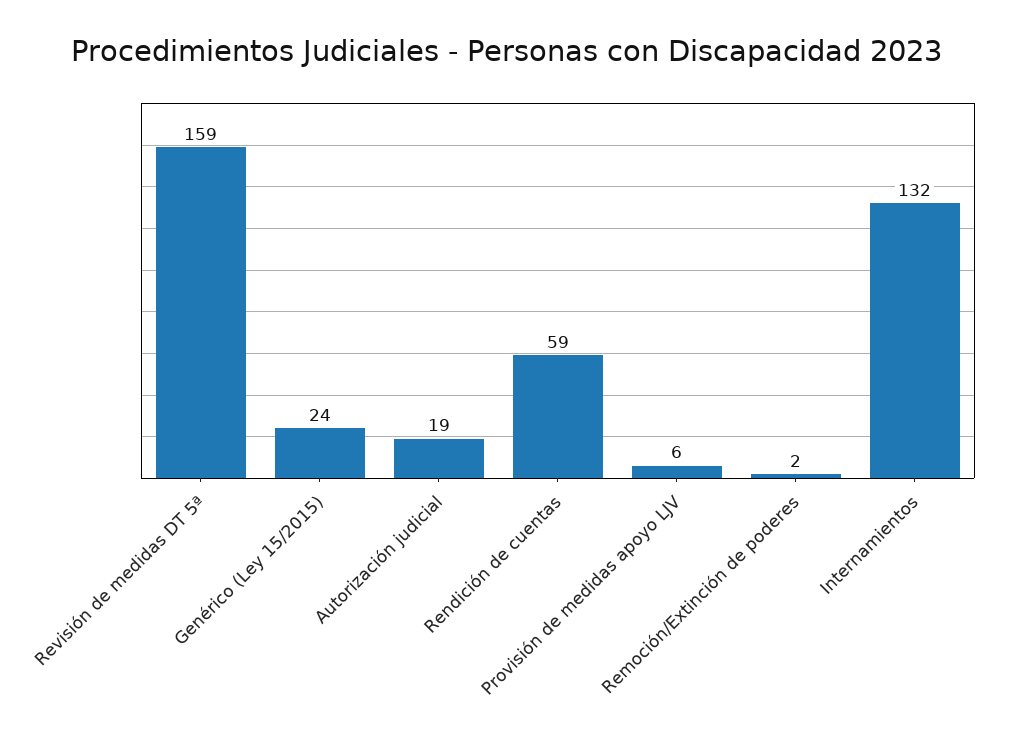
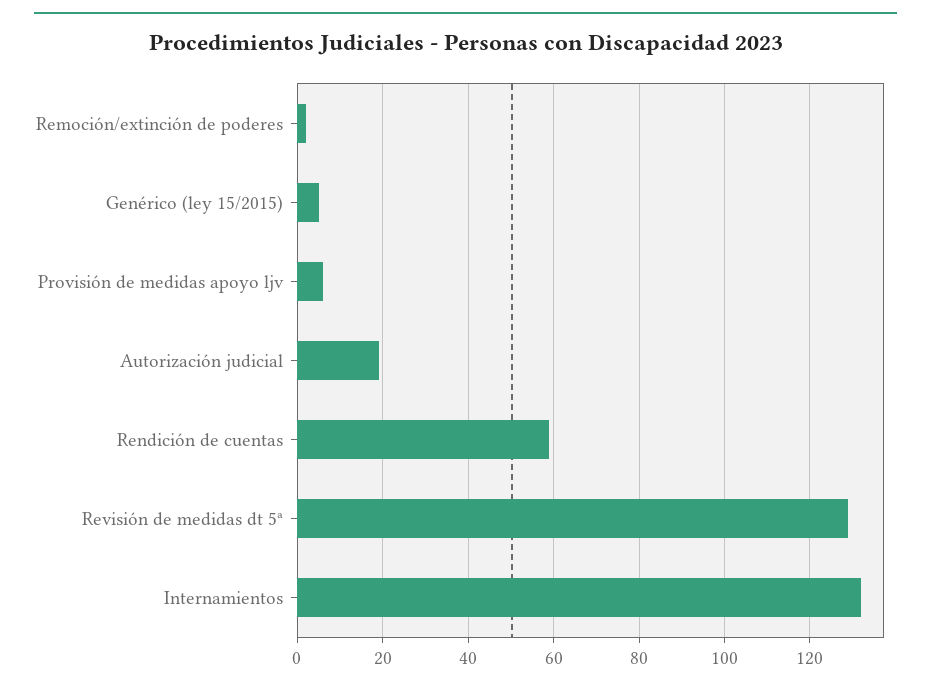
  {
-   "Revisión de medidas DT 5ª": 159,
+   "Revisión de medidas DT 5ª": 130,
-   "Genérico (Ley 15/2015)": 24,
+   "Genérico (Ley 15/2015)": 5,
    "Autorización judicial": 19,
    "Rendición de cuentas": 59,
    "Provisión de medidas apoyo LJV": 6,
    "Remoción/Extinción de poderes": 2,
    "Internamientos": 132
  }

